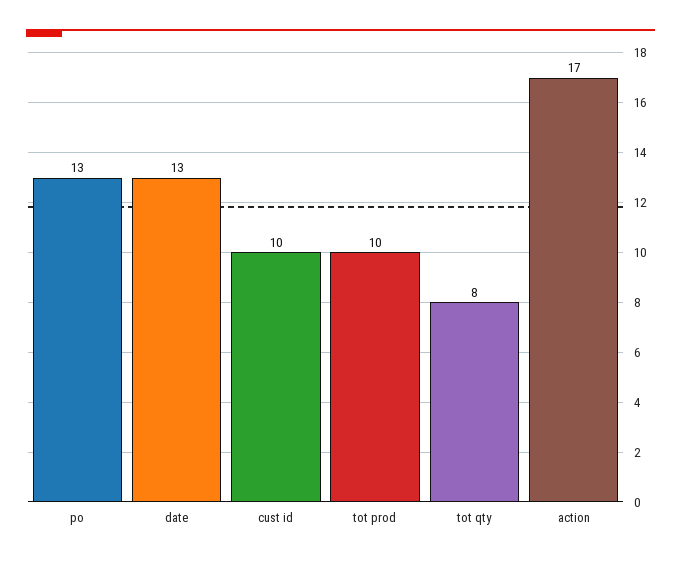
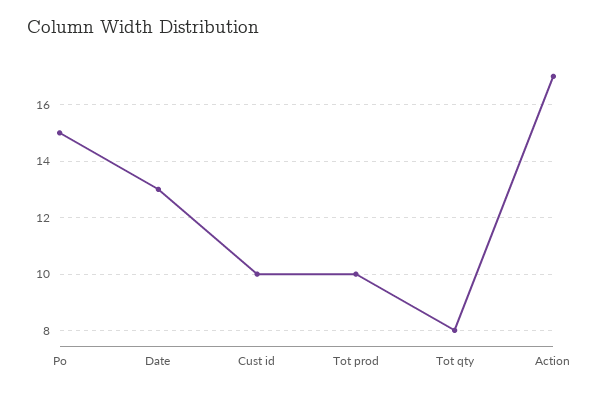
  {
-   "po": 13,
+   "po": 15,
    "date": 13,
    "cust id": 10,
    "tot prod": 10,
    "tot qty": 8,
    "action": 17
  }

